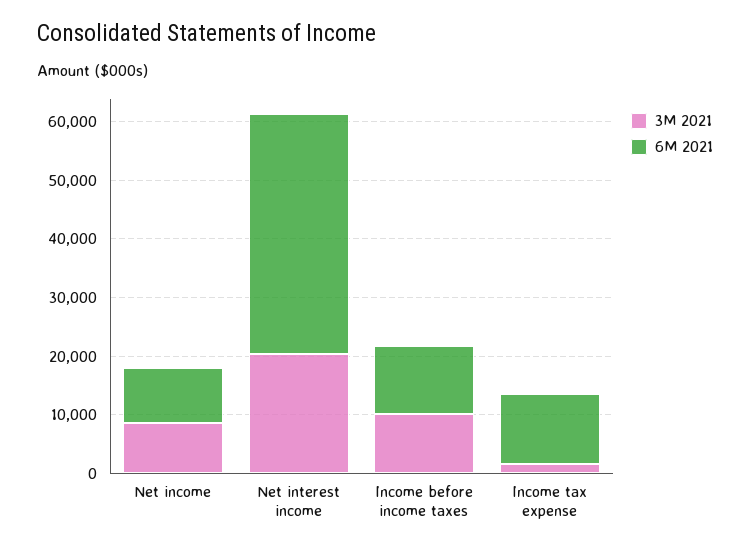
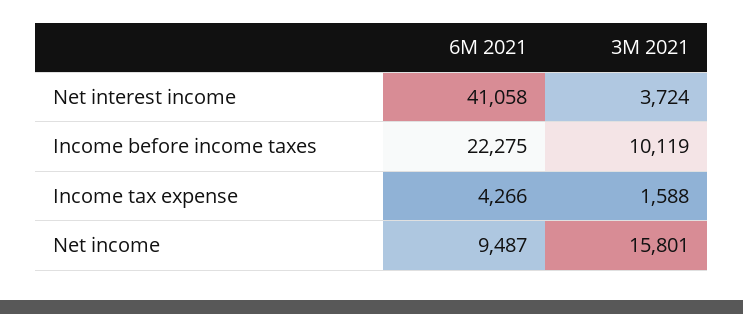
  {
    "3M 2021": {
-     "Net income": 8000,
+     "Net income": 15801,
-     "Net interest income": 20000,
+     "Net interest income": 3724,
      "Income before income taxes": 10119,
      "Income tax expense": 1588
    },
    "6M 2021": {
      "Net income": 9487,
      "Net interest income": 41058,
-     "Income before income taxes": 12000,
+     "Income before income taxes": 22275,
-     "Income tax expense": 12000
+     "Income tax expense": 4266
    }
  }

